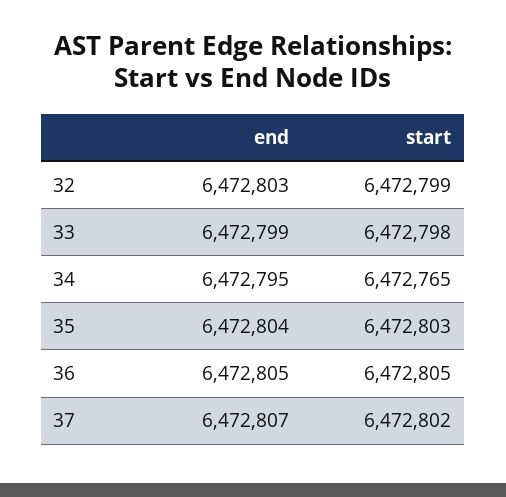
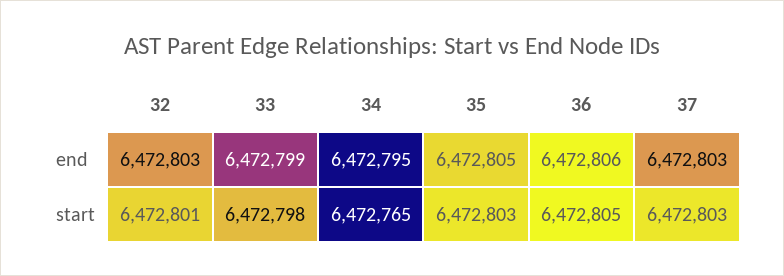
  {
    "end": {
      "32": 6472803,
      "33": 6472799,
      "34": 6472795,
-     "35": 6472804,
+     "35": 6472805,
-     "36": 6472805,
+     "36": 6472806,
-     "37": 6472807
+     "37": 6472803
    },
    "start": {
-     "32": 6472799,
+     "32": 6472801,
      "33": 6472798,
      "34": 6472765,
      "35": 6472803,
      "36": 6472805,
-     "37": 6472802
+     "37": 6472803
    }
  }

